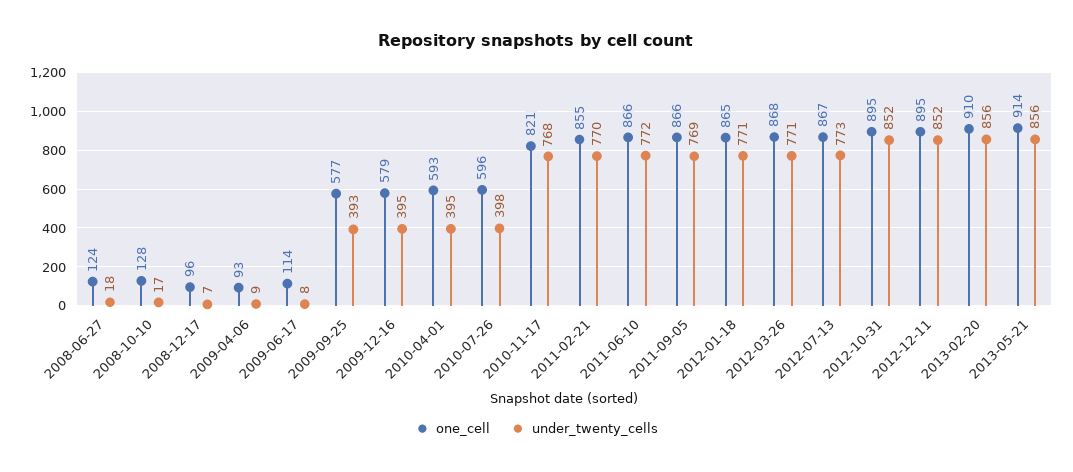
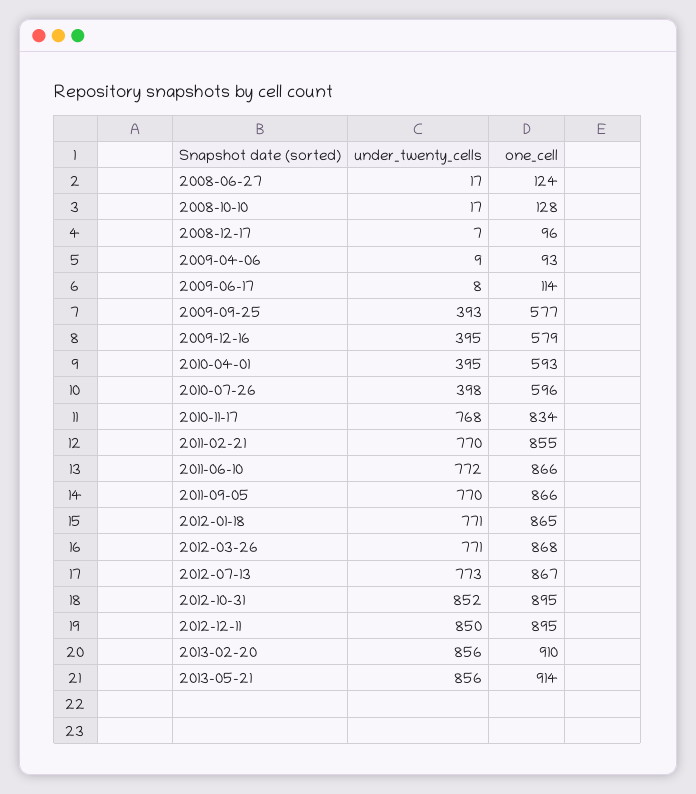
  {
    "one_cell": {
      "2008-06-27": 124,
      "2008-10-10": 128,
      "2008-12-17": 96,
      "2009-04-06": 93,
      "2009-06-17": 114,
      "2009-09-25": 577,
      "2009-12-16": 579,
      "2010-04-01": 593,
      "2010-07-26": 596,
-     "2010-11-17": 821,
+     "2010-11-17": 834,
      "2011-02-21": 855,
      "2011-06-10": 866,
      "2011-09-05": 866,
      "2012-01-18": 865,
      "2012-03-26": 868,
      "2012-07-13": 867,
      "2012-10-31": 895,
      "2012-12-11": 895,
      "2013-02-20": 910,
      "2013-05-21": 914
    },
    "under_twenty_cells": {
-     "2008-06-27": 18,
+     "2008-06-27": 17,
      "2008-10-10": 17,
      "2008-12-17": 7,
      "2009-04-06": 9,
      "2009-06-17": 8,
      "2009-09-25": 393,
      "2009-12-16": 395,
      "2010-04-01": 395,
      "2010-07-26": 398,
      "2010-11-17": 768,
      "2011-02-21": 770,
      "2011-06-10": 772,
-     "2011-09-05": 769,
+     "2011-09-05": 770,
      "2012-01-18": 771,
      "2012-03-26": 771,
      "2012-07-13": 773,
      "2012-10-31": 852,
-     "2012-12-11": 852,
+     "2012-12-11": 850,
      "2013-02-20": 856,
      "2013-05-21": 856
    }
  }

